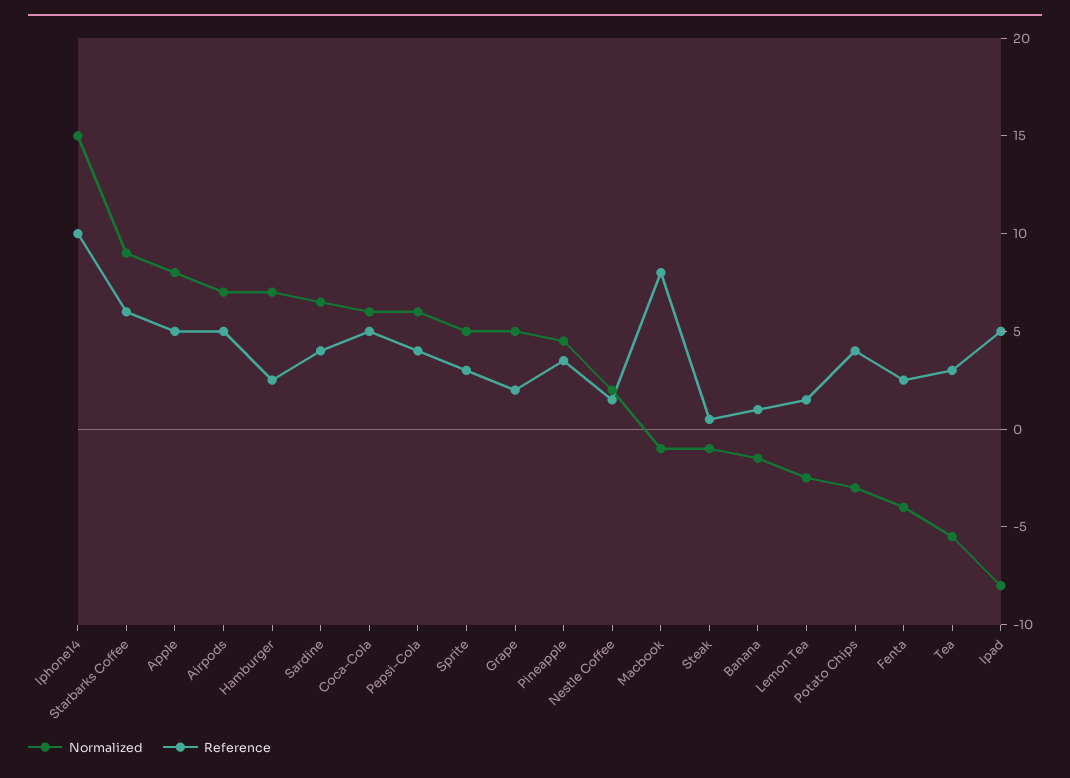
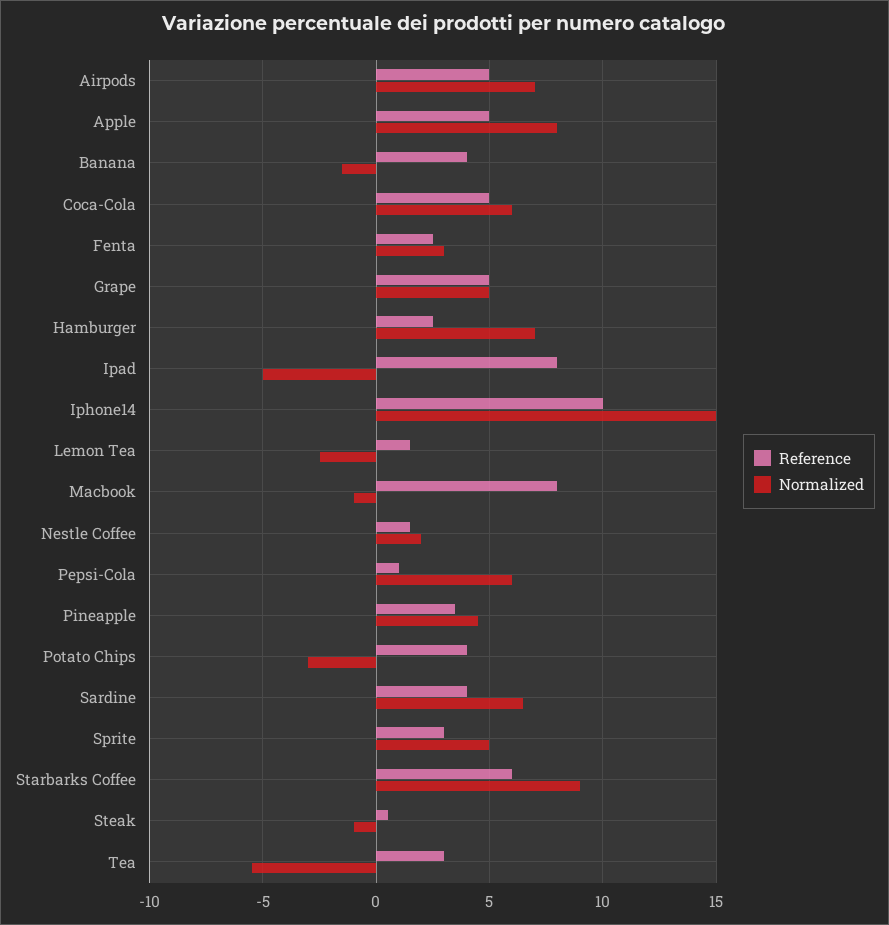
  {
    "Normalized": {
      "Iphone14": 15,
      "Starbarks Coffee": 9,
      "Apple": 8,
      "Airpods": 7,
      "Hamburger": 7,
      "Sardine": 6.5,
      "Coca-Cola": 6,
      "Pepsi-Cola": 6,
      "Sprite": 5,
      "Grape": 5,
      "Pineapple": 4.5,
      "Nestle Coffee": 2,
      "Macbook": -1,
      "Steak": -1,
      "Banana": -1.5,
      "Lemon Tea": -2.5,
      "Potato Chips": -3,
-     "Fenta": -4,
+     "Fenta": 3,
      "Tea": -5.5,
-     "Ipad": -8
+     "Ipad": -5
    },
    "Reference": {
      "Iphone14": 10,
      "Starbarks Coffee": 6,
      "Apple": 5,
      "Airpods": 5,
      "Hamburger": 2.5,
      "Sardine": 4,
      "Coca-Cola": 5,
-     "Pepsi-Cola": 4,
+     "Pepsi-Cola": 1,
      "Sprite": 3,
-     "Grape": 2,
+     "Grape": 5,
      "Pineapple": 3.5,
      "Nestle Coffee": 1.5,
      "Macbook": 8,
      "Steak": 0.5,
-     "Banana": 1,
+     "Banana": 4,
      "Lemon Tea": 1.5,
      "Potato Chips": 4,
      "Fenta": 2.5,
      "Tea": 3,
-     "Ipad": 5
+     "Ipad": 8
    }
  }

